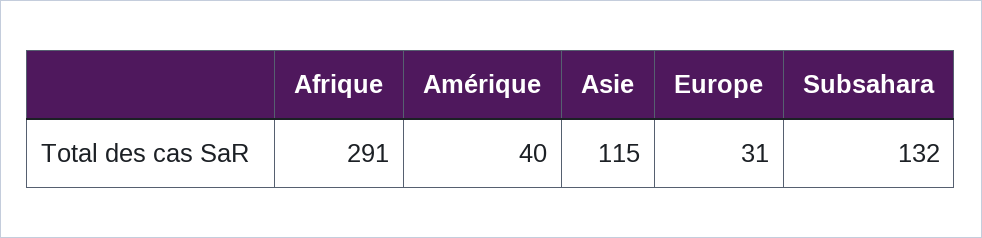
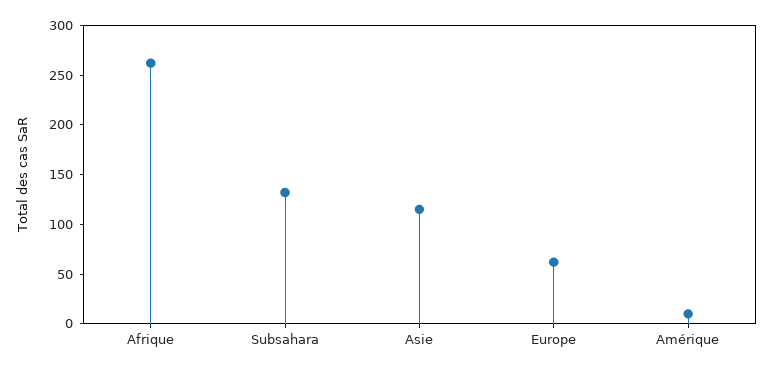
  {
-   "Afrique": 291,
+   "Afrique": 260,
-   "Amérique": 40,
+   "Amérique": 10,
    "Asie": 115,
-   "Europe": 31,
+   "Europe": 60,
    "Subsahara": 132
  }

